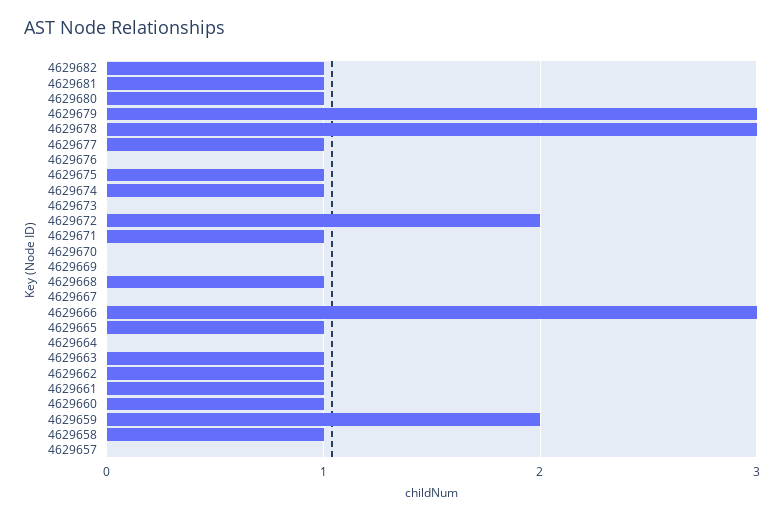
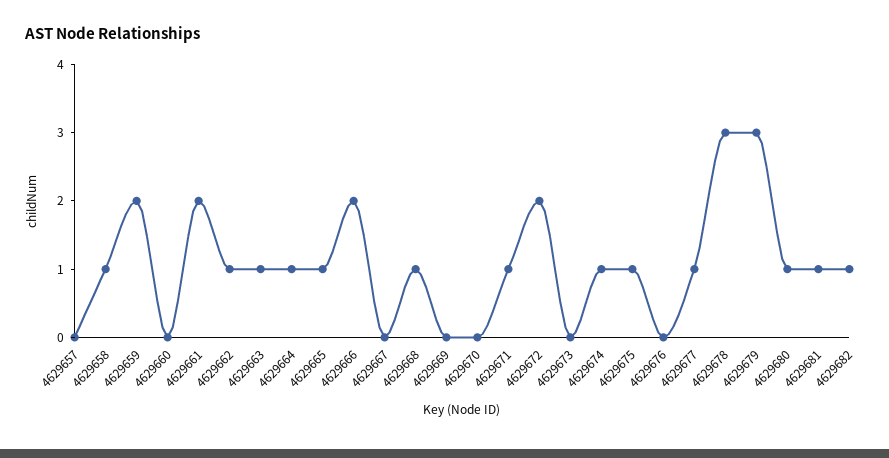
  {
    "4629682": 1,
    "4629681": 1,
    "4629680": 1,
    "4629679": 3,
    "4629678": 3,
    "4629677": 1,
    "4629676": 0,
    "4629675": 1,
    "4629674": 1,
    "4629673": 0,
    "4629672": 2,
    "4629671": 1,
    "4629670": 0,
    "4629669": 0,
    "4629668": 1,
    "4629667": 0,
-   "4629666": 3,
+   "4629666": 2,
    "4629665": 1,
-   "4629664": 0,
+   "4629664": 1,
    "4629663": 1,
    "4629662": 1,
-   "4629661": 1,
+   "4629661": 2,
-   "4629660": 1,
+   "4629660": 0,
    "4629659": 2,
    "4629658": 1,
    "4629657": 0
  }

